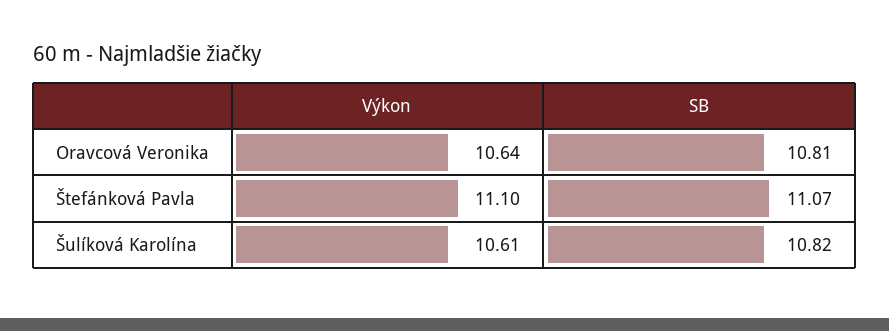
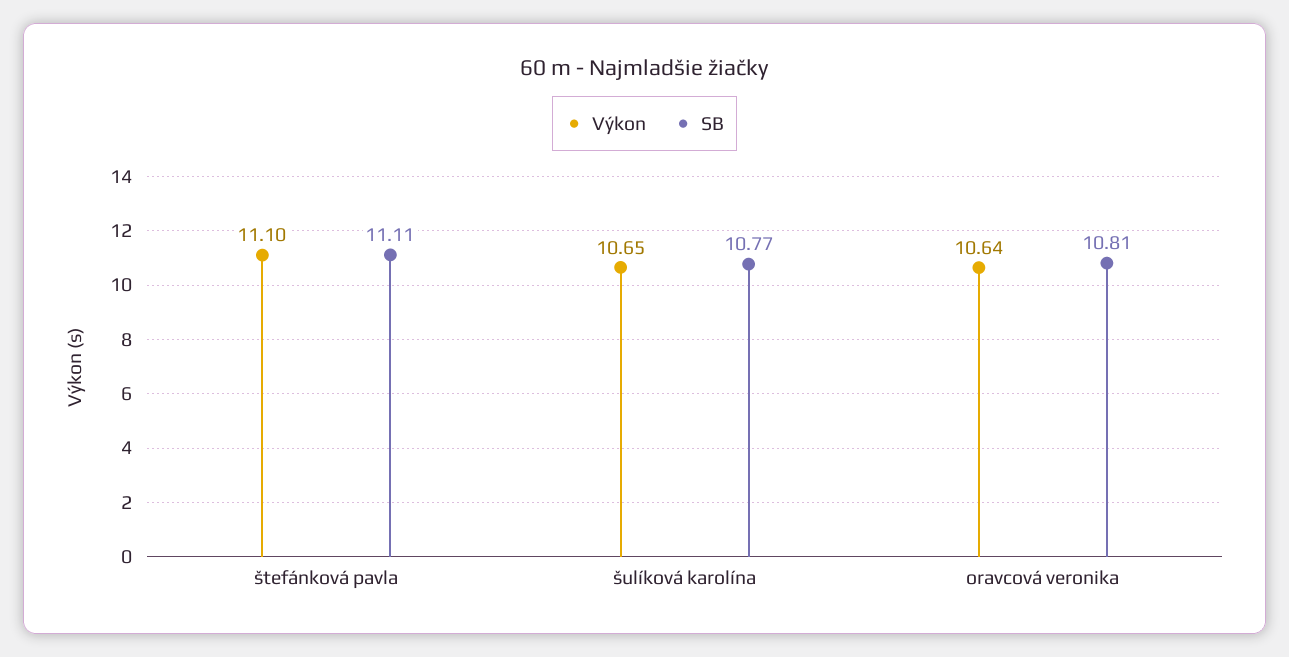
  {
    "Výkon": {
      "Oravcová Veronika": 10.64,
      "Štefánková Pavla": 11.1,
-     "Šulíková Karolína": 10.61
+     "Šulíková Karolína": 10.65
    },
    "SB": {
      "Oravcová Veronika": 10.81,
-     "Štefánková Pavla": 11.07,
+     "Štefánková Pavla": 11.11,
-     "Šulíková Karolína": 10.82
+     "Šulíková Karolína": 10.77
    }
  }

